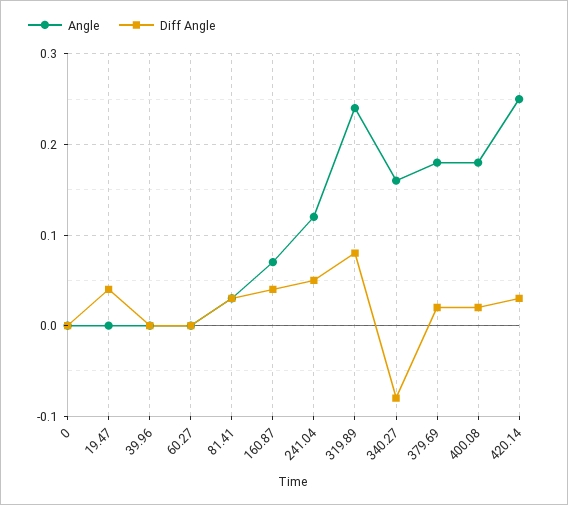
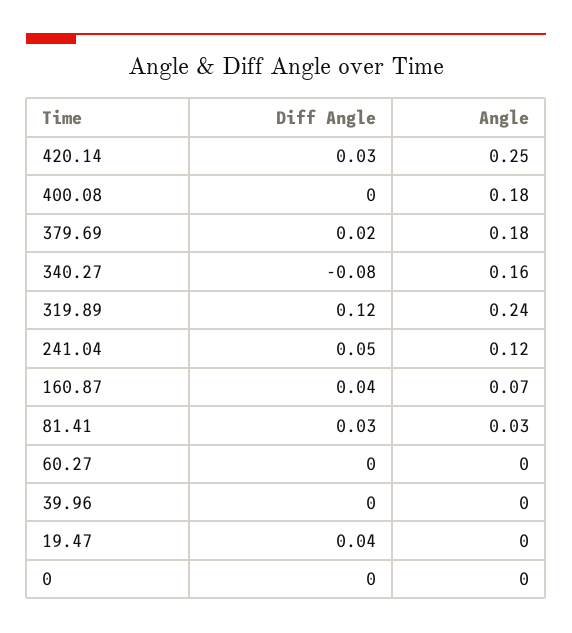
  {
    "Angle": {
      "0": 0,
      "19.47": 0,
      "39.96": 0,
      "60.27": 0,
      "81.41": 0.03,
      "160.87": 0.07,
      "241.04": 0.12,
      "319.89": 0.24,
      "340.27": 0.16,
      "379.69": 0.18,
      "400.08": 0.18,
      "420.14": 0.25
    },
    "Diff Angle": {
      "0": 0,
      "19.47": 0.04,
      "39.96": 0,
      "60.27": 0,
      "81.41": 0.03,
      "160.87": 0.04,
      "241.04": 0.05,
-     "319.89": 0.08,
+     "319.89": 0.12,
      "340.27": -0.08,
      "379.69": 0.02,
-     "400.08": 0.02,
+     "400.08": 0,
      "420.14": 0.03
    }
  }

